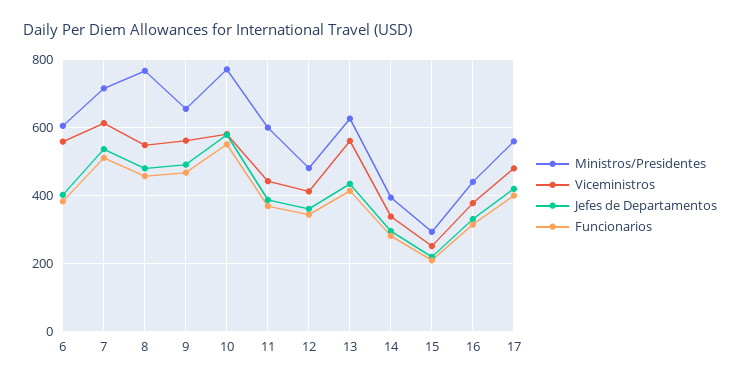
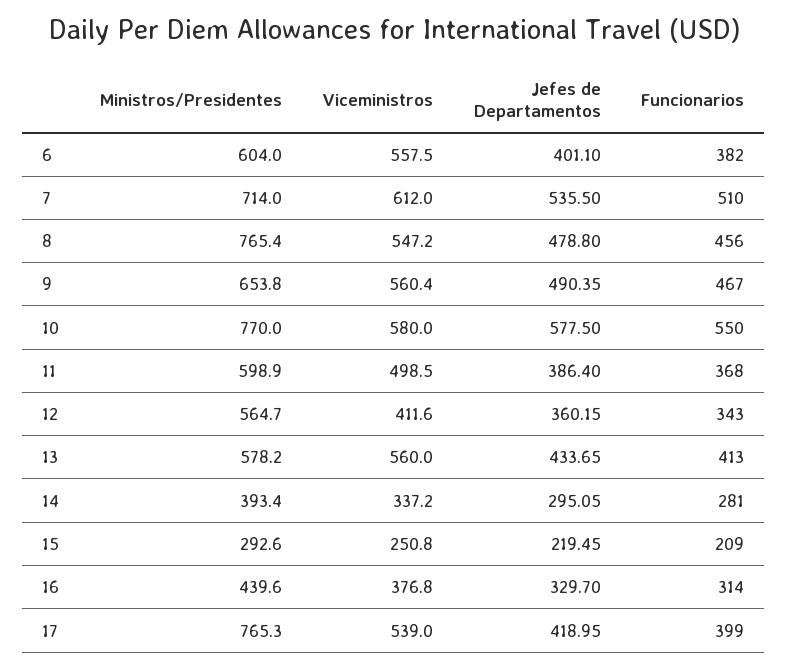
  {
    "Ministros/Presidentes": {
      "6": 604,
      "7": 714,
      "8": 765.4,
      "9": 653.8,
      "10": 770,
      "11": 598.9,
-     "12": 480,
+     "12": 564.7,
-     "13": 620,
+     "13": 578.2,
      "14": 393.4,
      "15": 292.6,
      "16": 439.6,
-     "17": 560
+     "17": 765.3
    },
    "Viceministros": {
      "6": 557.5,
      "7": 612,
      "8": 547.2,
      "9": 560.4,
      "10": 580,
-     "11": 440,
+     "11": 498.5,
      "12": 411.6,
      "13": 560,
      "14": 337.2,
      "15": 250.8,
      "16": 376.8,
-     "17": 480
+     "17": 539
    },
    "Jefes de Departamentos": {
      "6": 401.1,
      "7": 535.5,
      "8": 478.8,
      "9": 490.35,
      "10": 577.5,
      "11": 386.4,
      "12": 360.15,
      "13": 433.65,
      "14": 295.05,
      "15": 219.45,
      "16": 329.7,
      "17": 418.95
    },
    "Funcionarios": {
      "6": 382,
      "7": 510,
      "8": 456,
      "9": 467,
      "10": 550,
      "11": 368,
      "12": 343,
      "13": 413,
      "14": 281,
      "15": 209,
      "16": 314,
      "17": 399
    }
  }

